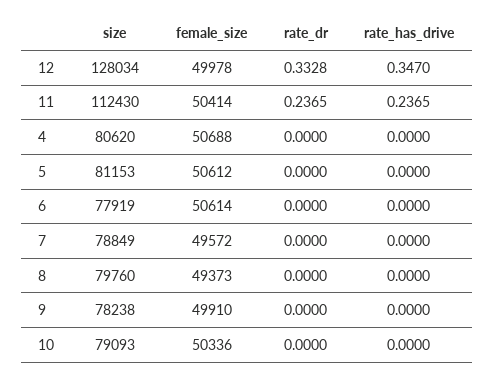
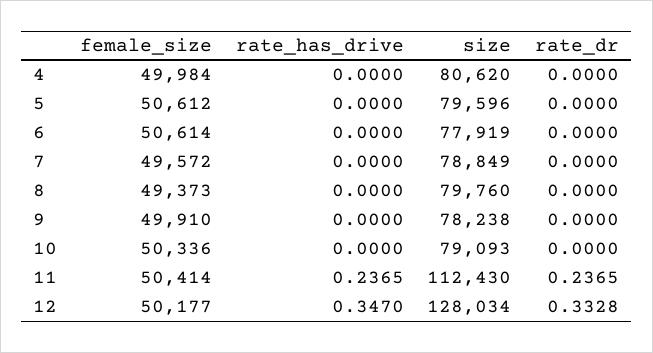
  {
    "size": {
      "12": 128034,
      "11": 112430,
      "4": 80620,
-     "5": 81153,
+     "5": 79596,
      "6": 77919,
      "7": 78849,
      "8": 79760,
      "9": 78238,
      "10": 79093
    },
    "female_size": {
-     "12": 49978,
+     "12": 50177,
      "11": 50414,
-     "4": 50688,
+     "4": 49984,
      "5": 50612,
      "6": 50614,
      "7": 49572,
      "8": 49373,
      "9": 49910,
      "10": 50336
    },
    "rate_dr": {
      "12": 0.3328,
      "11": 0.2365,
      "4": 0,
      "5": 0,
      "6": 0,
      "7": 0,
      "8": 0,
      "9": 0,
      "10": 0
    },
    "rate_has_drive": {
      "12": 0.347,
      "11": 0.2365,
      "4": 0,
      "5": 0,
      "6": 0,
      "7": 0,
      "8": 0,
      "9": 0,
      "10": 0
    }
  }

